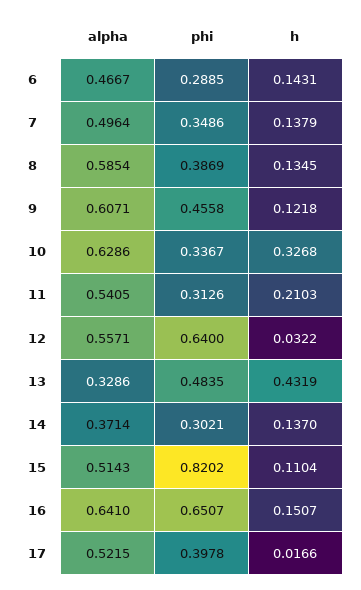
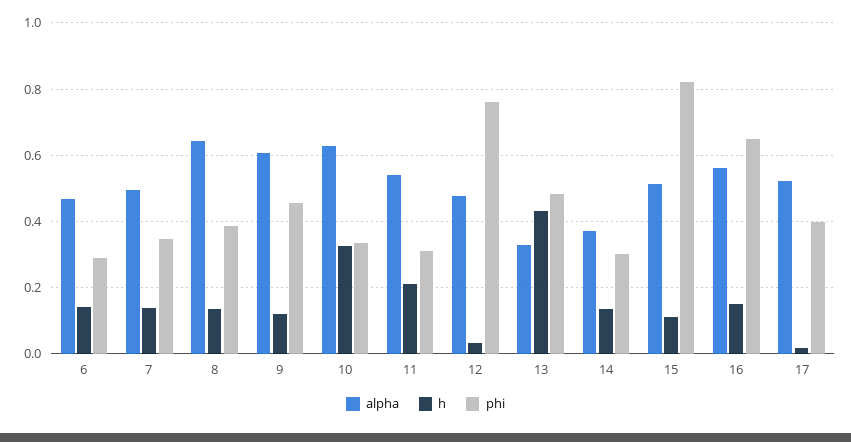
  {
    "alpha": {
      "6": 0.4667,
      "7": 0.4964,
-     "8": 0.5854,
+     "8": 0.64,
      "9": 0.6071,
      "10": 0.6286,
      "11": 0.5405,
-     "12": 0.5571,
+     "12": 0.48,
      "13": 0.3286,
      "14": 0.3714,
      "15": 0.5143,
-     "16": 0.641,
+     "16": 0.56,
      "17": 0.5215
    },
    "phi": {
      "6": 0.2885,
      "7": 0.3486,
      "8": 0.3869,
      "9": 0.4558,
      "10": 0.3367,
      "11": 0.3126,
-     "12": 0.64,
+     "12": 0.76,
      "13": 0.4835,
      "14": 0.3021,
      "15": 0.8202,
      "16": 0.6507,
      "17": 0.3978
    },
    "h": {
      "6": 0.1431,
      "7": 0.1379,
      "8": 0.1345,
      "9": 0.1218,
      "10": 0.3268,
      "11": 0.2103,
      "12": 0.0322,
      "13": 0.4319,
      "14": 0.137,
      "15": 0.1104,
      "16": 0.1507,
      "17": 0.0166
    }
  }

